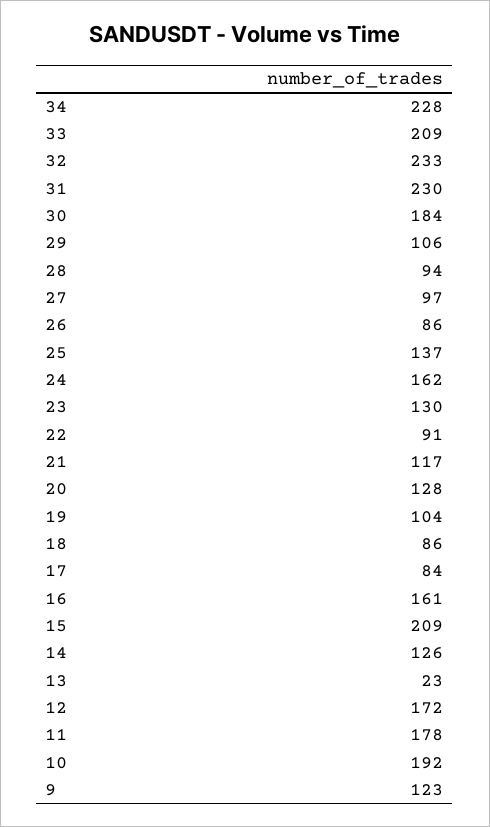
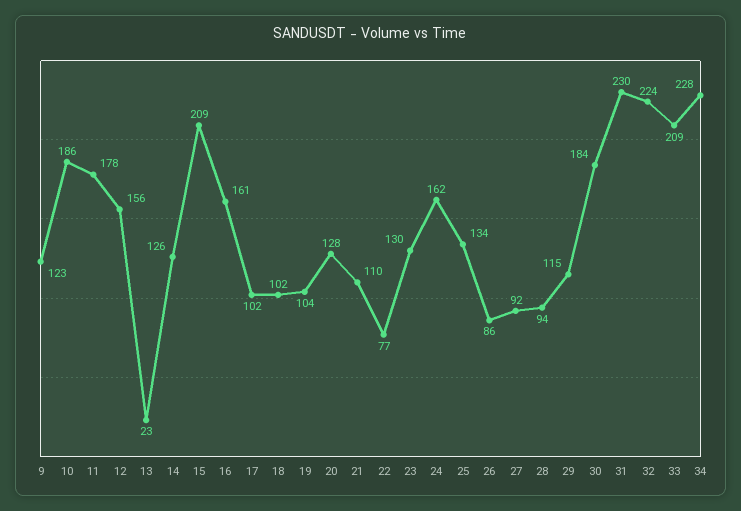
  {
    "34": 228,
    "33": 209,
-   "32": 233,
+   "32": 224,
    "31": 230,
    "30": 184,
-   "29": 106,
+   "29": 115,
    "28": 94,
-   "27": 97,
+   "27": 92,
    "26": 86,
-   "25": 137,
+   "25": 134,
    "24": 162,
    "23": 130,
-   "22": 91,
+   "22": 77,
-   "21": 117,
+   "21": 110,
    "20": 128,
    "19": 104,
-   "18": 86,
+   "18": 102,
-   "17": 84,
+   "17": 102,
    "16": 161,
    "15": 209,
    "14": 126,
    "13": 23,
-   "12": 172,
+   "12": 156,
    "11": 178,
-   "10": 192,
+   "10": 186,
    "9": 123
  }

